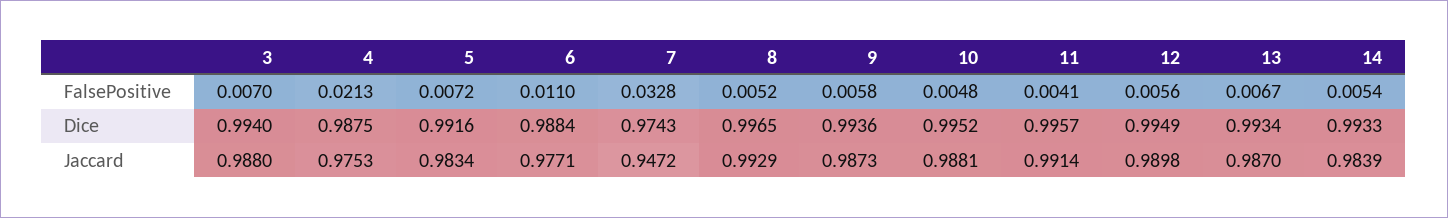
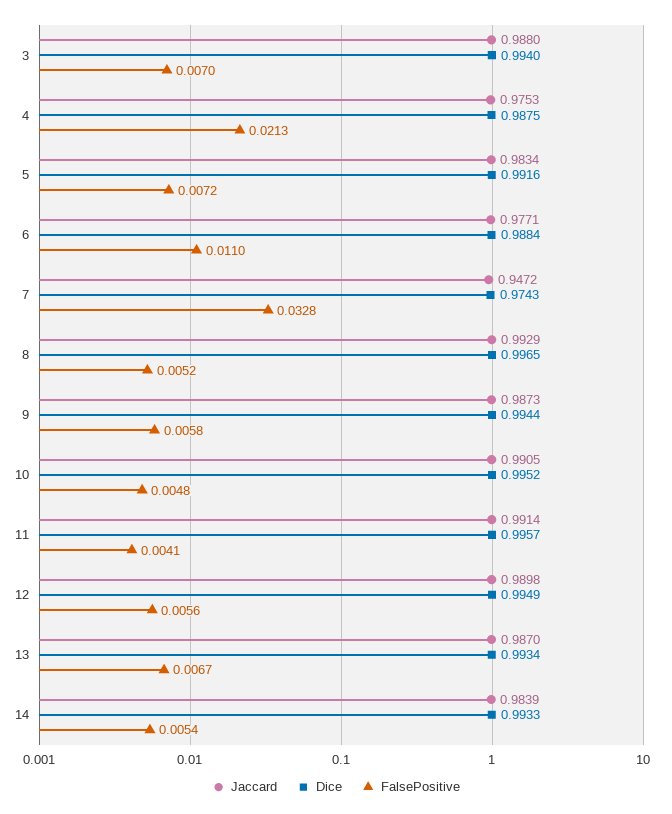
  {
    "FalsePositive": {
      "3": 0.007,
      "4": 0.0213,
      "5": 0.0072,
      "6": 0.011,
      "7": 0.0328,
      "8": 0.0052,
      "9": 0.0058,
      "10": 0.0048,
      "11": 0.0041,
      "12": 0.0056,
      "13": 0.0067,
      "14": 0.0054
    },
    "Dice": {
      "3": 0.994,
      "4": 0.9875,
      "5": 0.9916,
      "6": 0.9884,
      "7": 0.9743,
      "8": 0.9965,
-     "9": 0.9936,
+     "9": 0.9944,
      "10": 0.9952,
      "11": 0.9957,
      "12": 0.9949,
      "13": 0.9934,
      "14": 0.9933
    },
    "Jaccard": {
      "3": 0.988,
      "4": 0.9753,
      "5": 0.9834,
      "6": 0.9771,
      "7": 0.9472,
      "8": 0.9929,
      "9": 0.9873,
-     "10": 0.9881,
+     "10": 0.9905,
      "11": 0.9914,
      "12": 0.9898,
      "13": 0.987,
      "14": 0.9839
    }
  }

